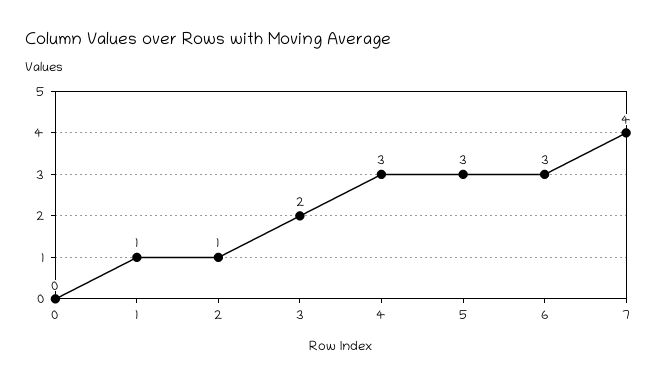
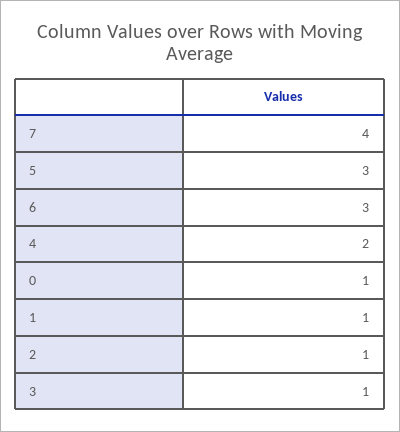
  {
-   "0": 0,
+   "0": 1,
    "1": 1,
    "2": 1,
-   "3": 2,
+   "3": 1,
-   "4": 3,
+   "4": 2,
    "5": 3,
    "6": 3,
    "7": 4
  }

